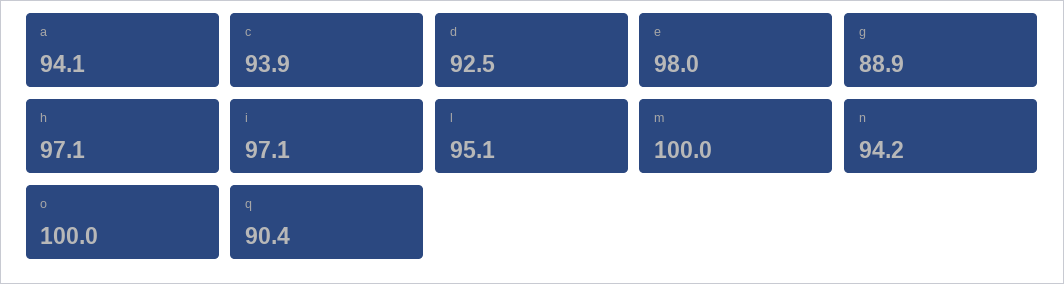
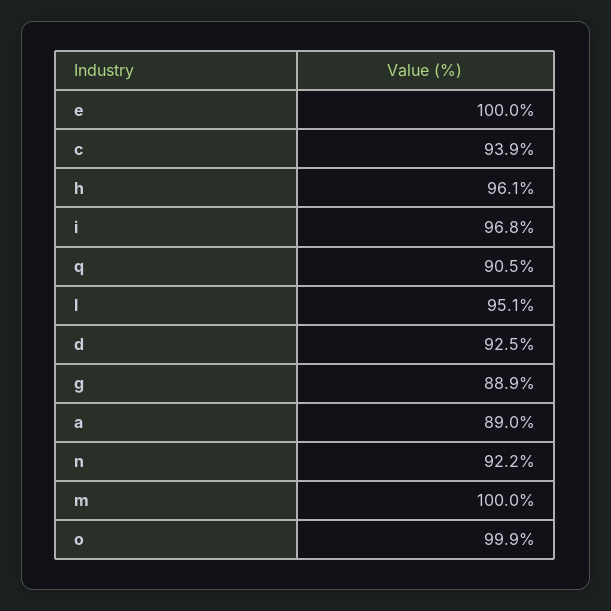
  {
-   "a": 94.1,
+   "a": 89,
    "c": 93.9,
    "d": 92.5,
-   "e": 98,
+   "e": 100,
    "g": 88.9,
-   "h": 97.1,
+   "h": 96.1,
-   "i": 97.1,
+   "i": 96.8,
    "l": 95.1,
    "m": 100,
-   "n": 94.2,
+   "n": 92.2,
-   "o": 100,
+   "o": 99.9,
-   "q": 90.4
+   "q": 90.5
  }

